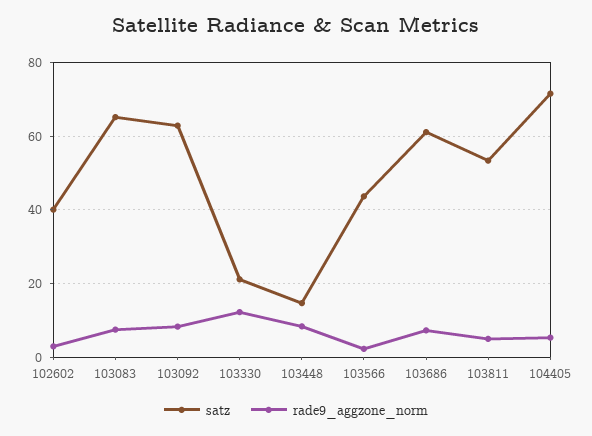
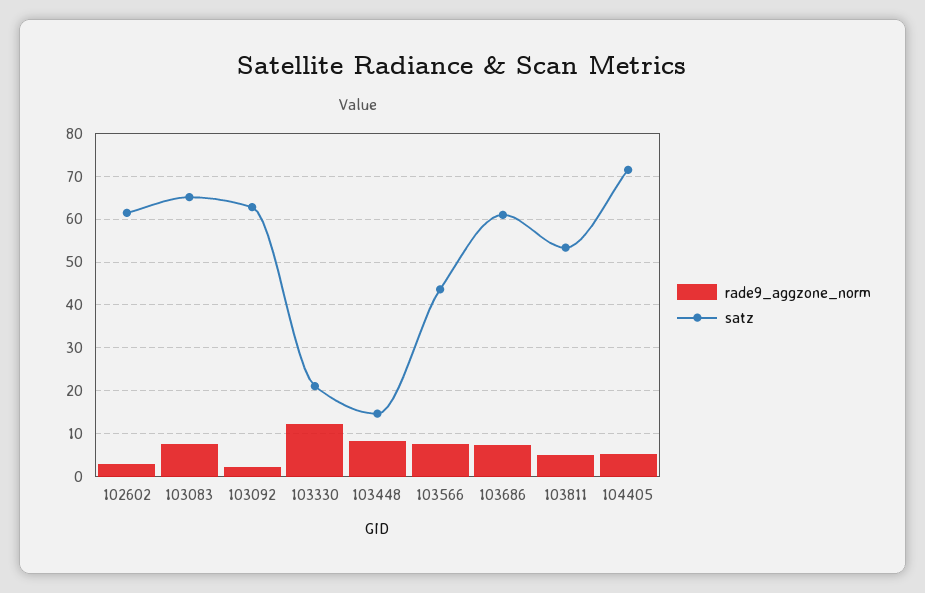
  {
    "satz": {
-     "102602": 40,
+     "102602": 62,
      "103083": 66,
      "103092": 62,
      "103330": 22,
      "103448": 14,
      "103566": 44,
      "103686": 62,
      "103811": 54,
      "104405": 72
    },
    "rade9_aggzone_norm": {
      "102602": 2,
      "103083": 8,
-     "103092": 8,
+     "103092": 2,
      "103330": 12,
      "103448": 8,
-     "103566": 2,
+     "103566": 8,
      "103686": 8,
      "103811": 4,
      "104405": 6
    }
  }

